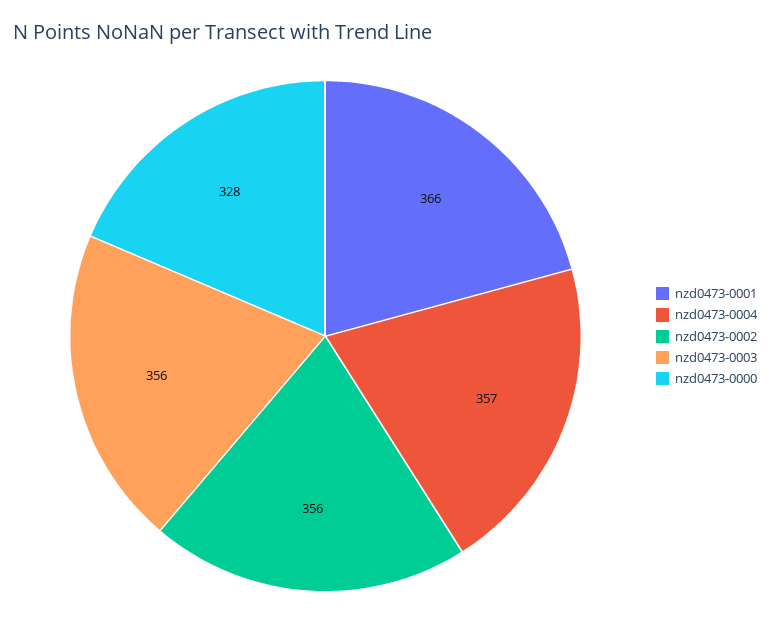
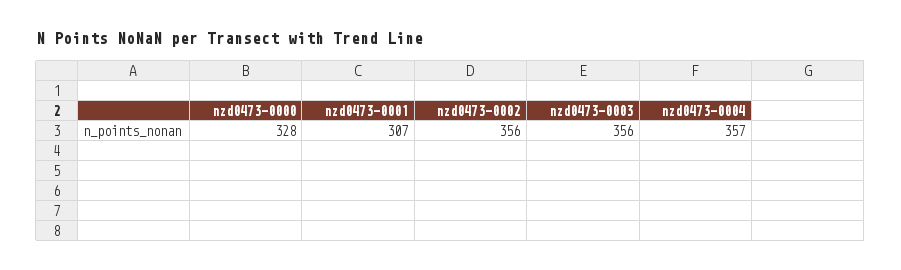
  {
-   "nzd0473-0001": 366,
+   "nzd0473-0001": 307,
    "nzd0473-0004": 357,
    "nzd0473-0002": 356,
    "nzd0473-0003": 356,
    "nzd0473-0000": 328
  }

